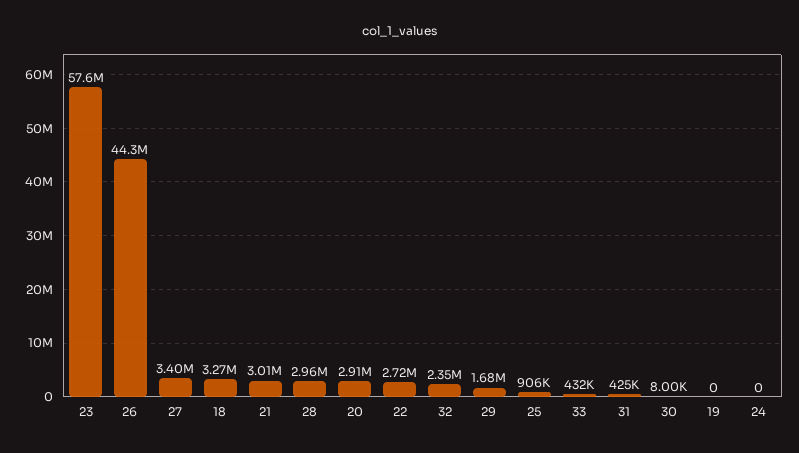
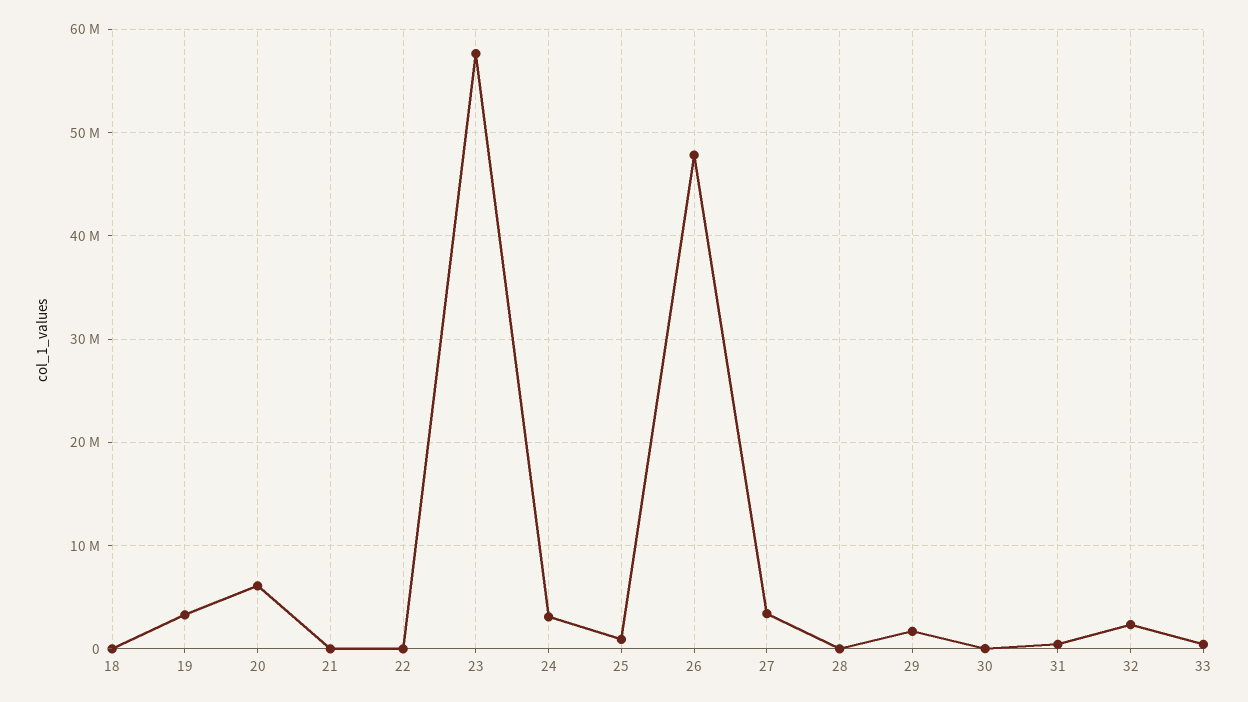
  {
    "23": 57600000,
-   "26": 44300000,
+   "26": 48000000,
    "27": 3400000,
-   "18": 3270000,
+   "18": 0,
-   "21": 3010000,
+   "21": 0,
-   "28": 2960000,
+   "28": 0,
-   "20": 2910000,
+   "20": 6000000,
-   "22": 2720000,
+   "22": 0,
    "32": 2350000,
    "29": 1680000,
    "25": 906000,
    "33": 432000,
    "31": 425000,
    "30": 8000,
-   "19": 0,
+   "19": 3000000,
-   "24": 0
+   "24": 3000000
  }

